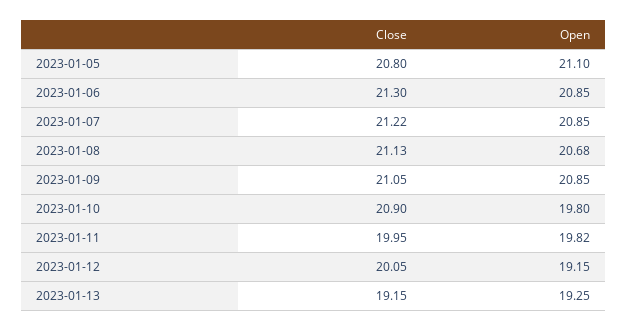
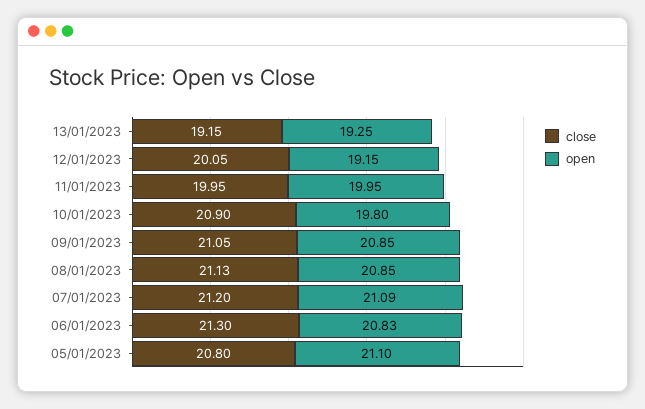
  {
    "Close": {
      "2023-01-05": 20.8,
      "2023-01-06": 21.3,
-     "2023-01-07": 21.22,
+     "2023-01-07": 21.2,
      "2023-01-08": 21.13,
      "2023-01-09": 21.05,
      "2023-01-10": 20.9,
      "2023-01-11": 19.95,
      "2023-01-12": 20.05,
      "2023-01-13": 19.15
    },
    "Open": {
      "2023-01-05": 21.1,
-     "2023-01-06": 20.85,
+     "2023-01-06": 20.83,
-     "2023-01-07": 20.85,
+     "2023-01-07": 21.09,
-     "2023-01-08": 20.68,
+     "2023-01-08": 20.85,
      "2023-01-09": 20.85,
      "2023-01-10": 19.8,
-     "2023-01-11": 19.82,
+     "2023-01-11": 19.95,
      "2023-01-12": 19.15,
      "2023-01-13": 19.25
    }
  }

